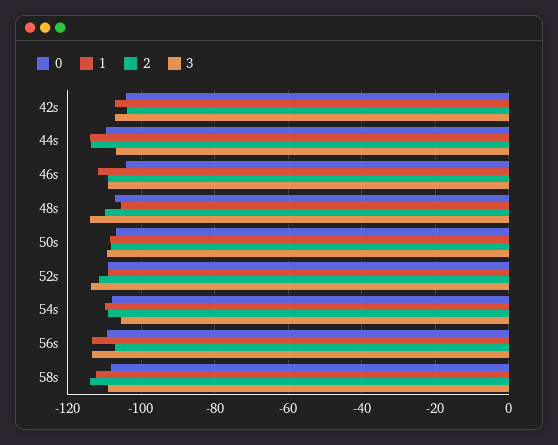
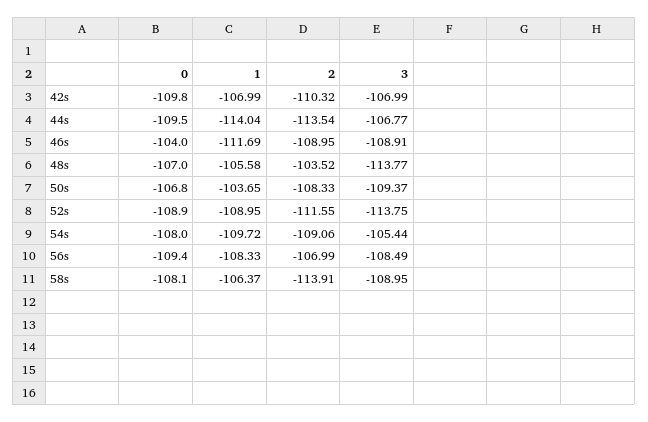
  {
    "0": {
-     "42s": -104,
+     "42s": -109.8,
      "44s": -109.5,
      "46s": -104,
      "48s": -107,
      "50s": -106.8,
      "52s": -108.9,
      "54s": -108,
      "56s": -109.4,
      "58s": -108.1
    },
    "1": {
      "42s": -106.99,
      "44s": -114.04,
      "46s": -111.69,
      "48s": -105.58,
-     "50s": -108,
+     "50s": -103.65,
      "52s": -108.95,
      "54s": -109.72,
-     "56s": -114,
+     "56s": -108.33,
-     "58s": -112
+     "58s": -106.37
    },
    "2": {
-     "42s": -104,
+     "42s": -110.32,
      "44s": -113.54,
      "46s": -108.95,
-     "48s": -110,
+     "48s": -103.52,
      "50s": -108.33,
      "52s": -111.55,
      "54s": -109.06,
      "56s": -106.99,
      "58s": -113.91
    },
    "3": {
      "42s": -106.99,
      "44s": -106.77,
      "46s": -108.91,
      "48s": -113.77,
      "50s": -109.37,
      "52s": -113.75,
      "54s": -105.44,
-     "56s": -114,
+     "56s": -108.49,
      "58s": -108.95
    }
  }

